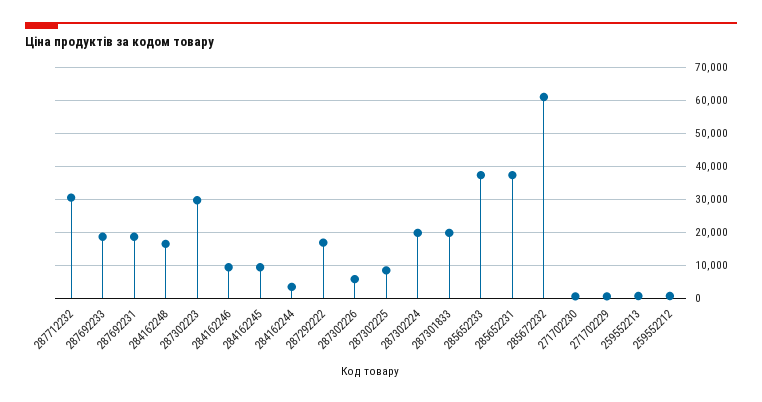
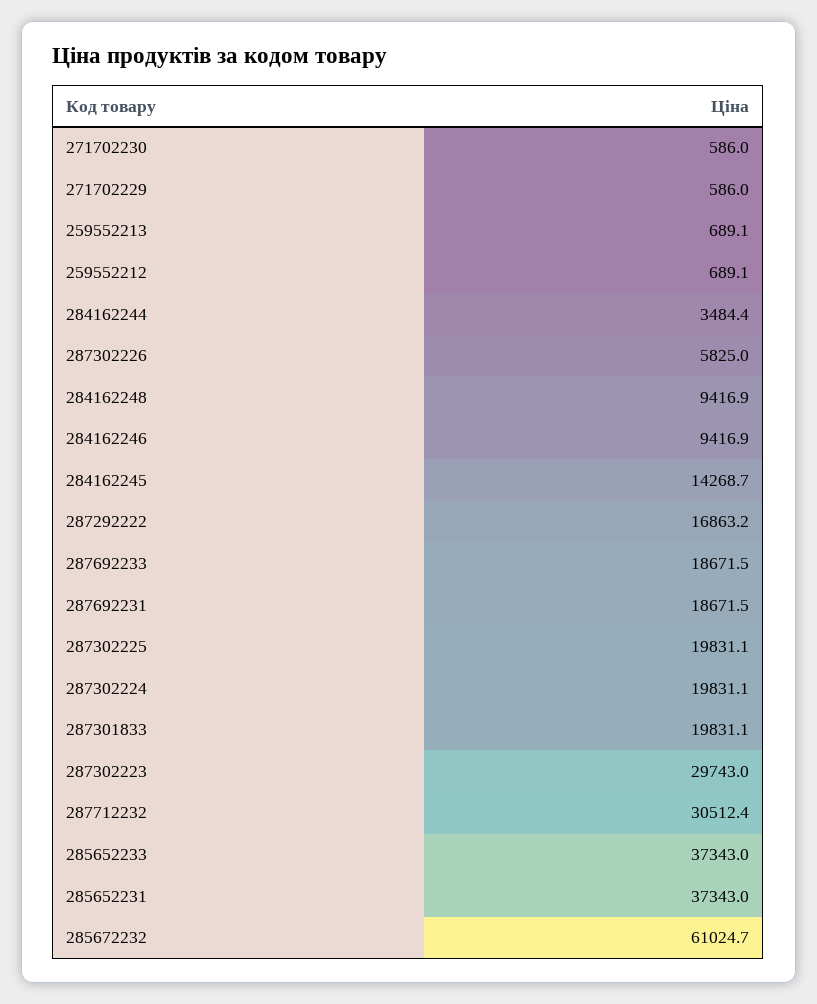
  {
    "287712232": 30512.4,
    "287692233": 18671.5,
    "287692231": 18671.5,
-   "284162248": 16000,
+   "284162248": 9416.9,
    "287302223": 29743,
    "284162246": 9416.9,
-   "284162245": 10000,
+   "284162245": 14268.7,
    "284162244": 3484.4,
    "287292222": 16863.2,
    "287302226": 5825,
-   "287302225": 8000,
+   "287302225": 19831.1,
    "287302224": 19831.1,
    "287301833": 19831.1,
    "285652233": 37343,
    "285652231": 37343,
    "285672232": 61024.7,
    "271702230": 586,
    "271702229": 586,
    "259552213": 689.1,
    "259552212": 689.1
  }

